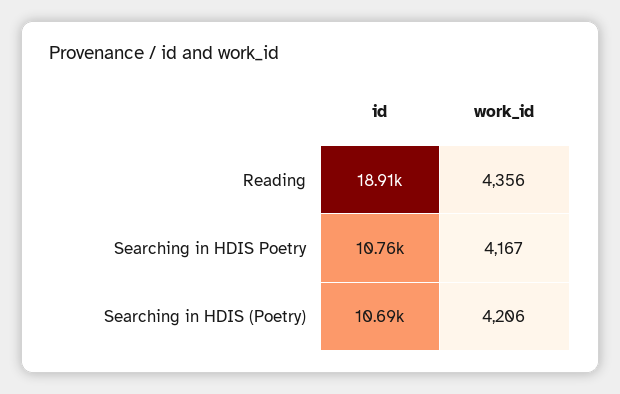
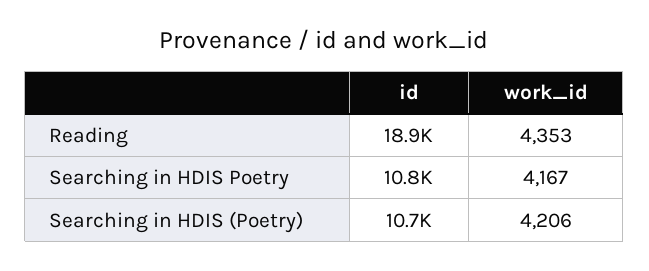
  {
    "id": {
      "Reading": 18910,
      "Searching in HDIS Poetry": 10760,
      "Searching in HDIS (Poetry)": 10690
    },
    "work_id": {
-     "Reading": 4356,
+     "Reading": 4353,
      "Searching in HDIS Poetry": 4167,
      "Searching in HDIS (Poetry)": 4206
    }
  }

